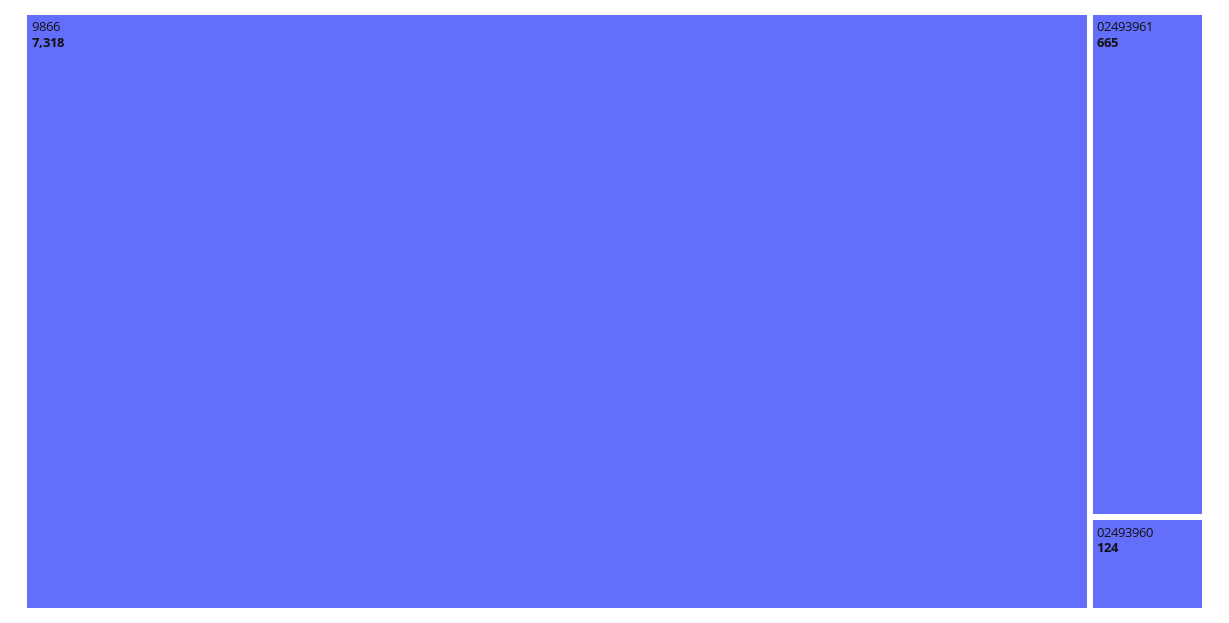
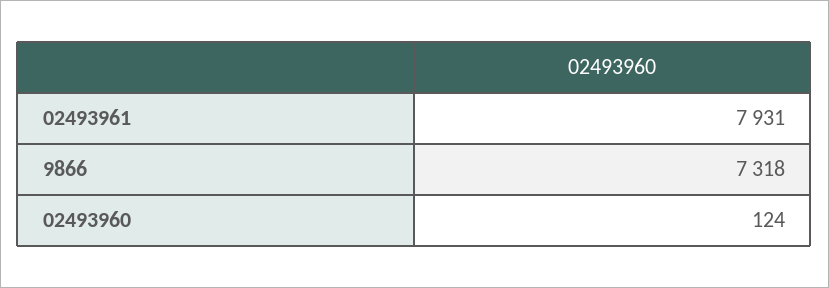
  {
    "9866": 7318,
-   "02493961": 665,
+   "02493961": 7931,
    "02493960": 124
  }

